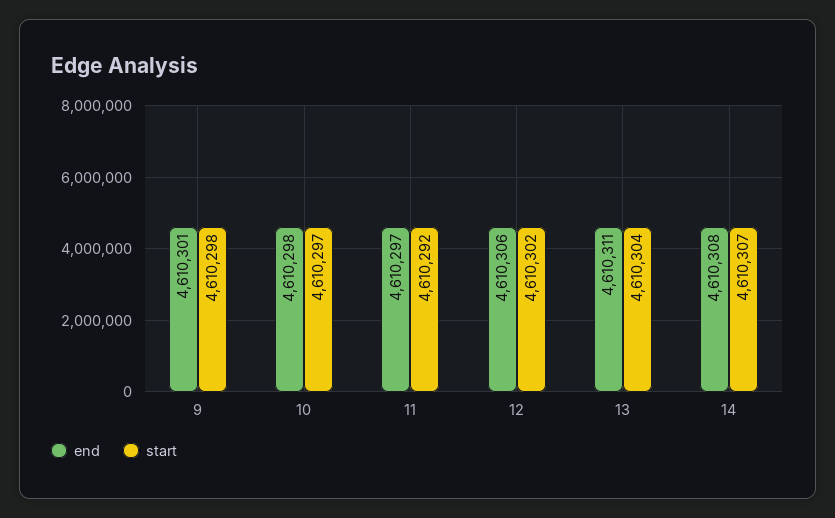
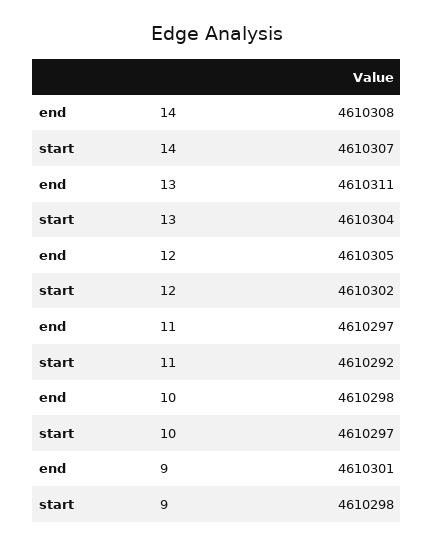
  {
    "end": {
      "9": 4610301,
      "10": 4610298,
      "11": 4610297,
-     "12": 4610306,
+     "12": 4610305,
      "13": 4610311,
      "14": 4610308
    },
    "start": {
      "9": 4610298,
      "10": 4610297,
      "11": 4610292,
      "12": 4610302,
      "13": 4610304,
      "14": 4610307
    }
  }

